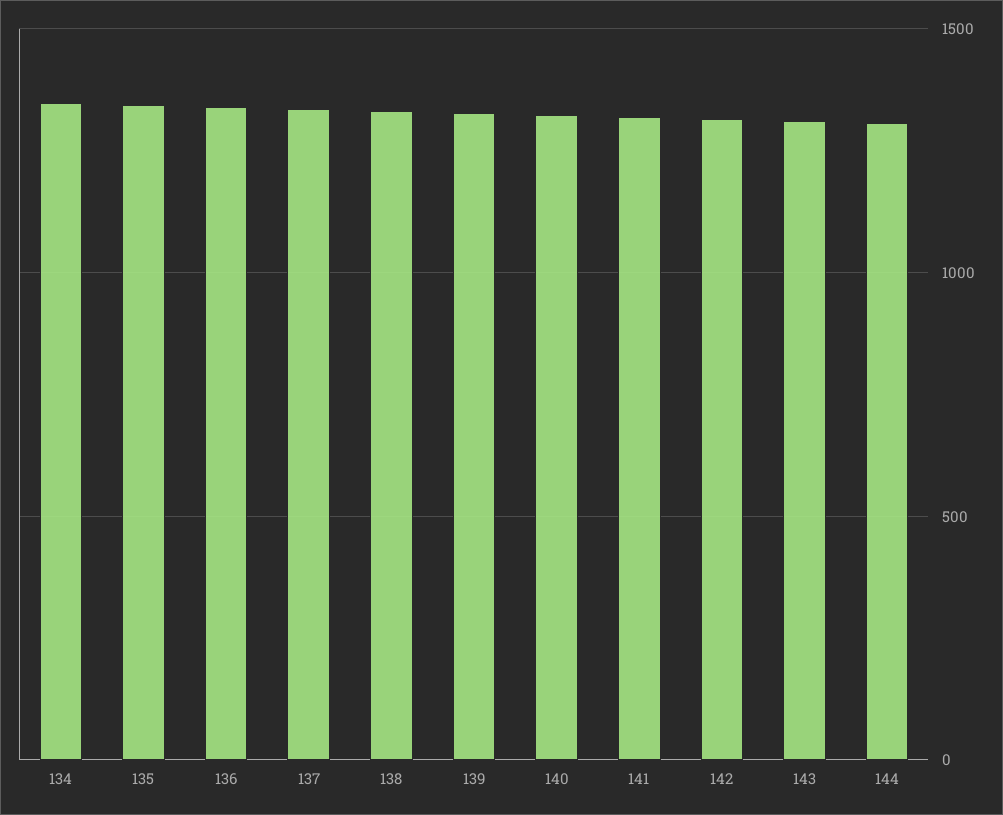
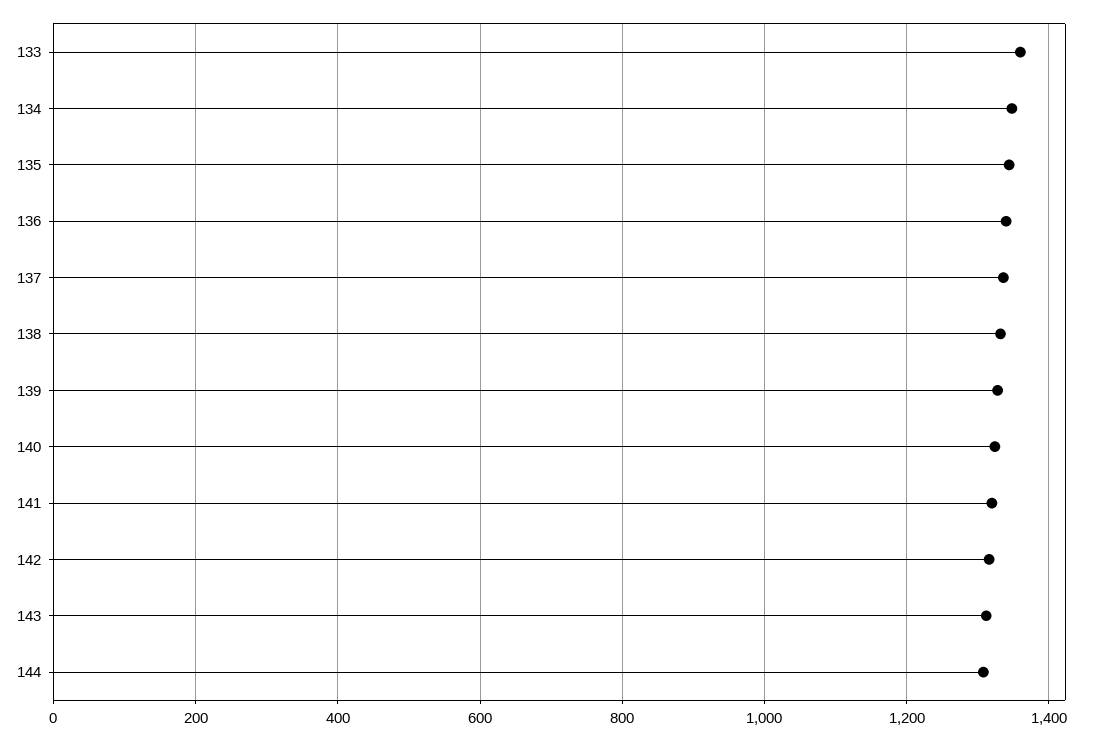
  {
    "134": 1340,
    "135": 1340,
    "136": 1340,
    "137": 1340,
    "138": 1340,
    "139": 1320,
    "140": 1320,
    "141": 1320,
    "142": 1320,
    "143": 1320,
-   "144": 1300
+   "144": 1300,
+   "133": 1360
  }

